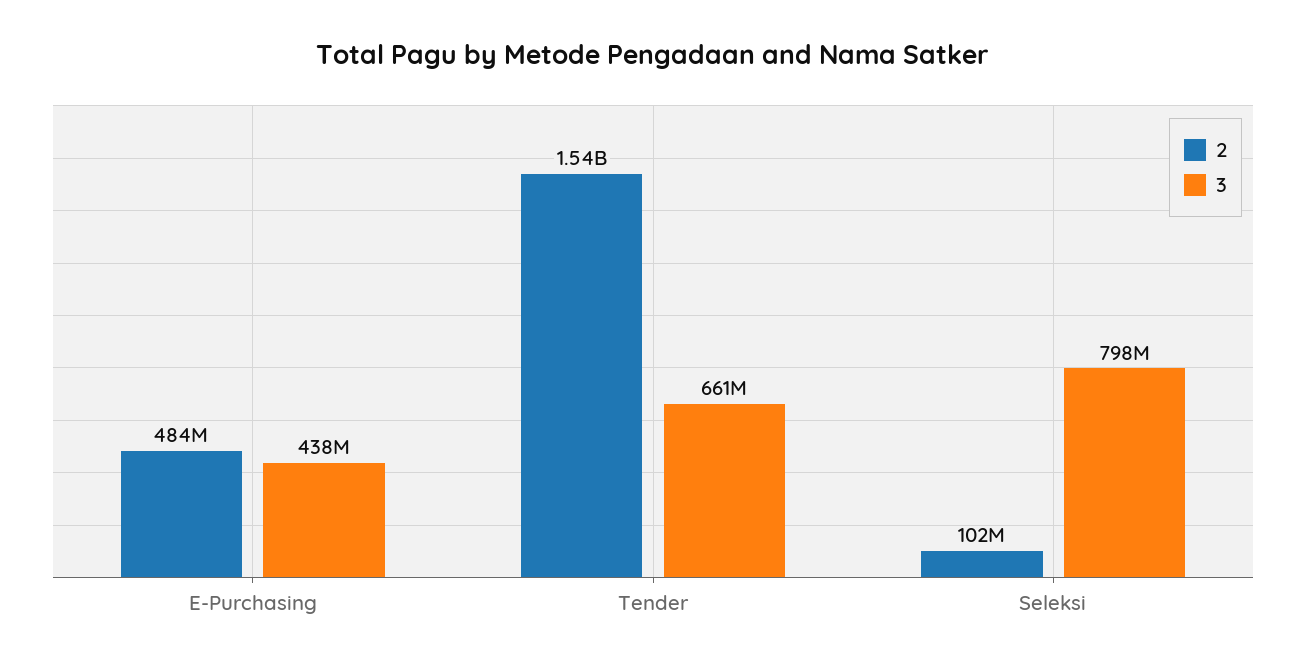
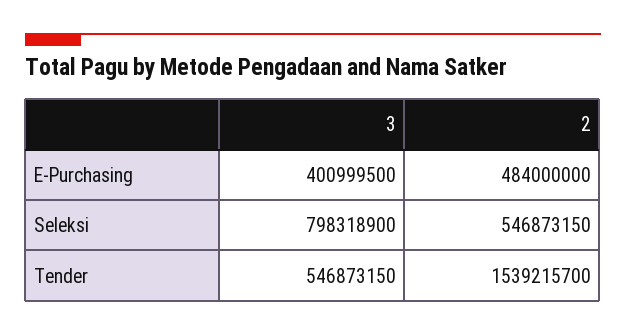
  {
    "2": {
      "E-Purchasing": 484000000,
      "Tender": 1539215700,
-     "Seleksi": 102000000
+     "Seleksi": 546873150
    },
    "3": {
-     "E-Purchasing": 438000000,
+     "E-Purchasing": 400999500,
-     "Tender": 661000000,
+     "Tender": 546873150,
      "Seleksi": 798318900
    }
  }

